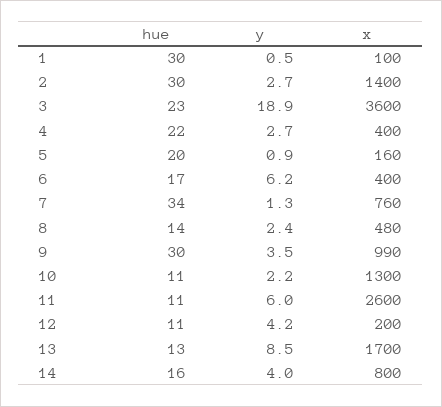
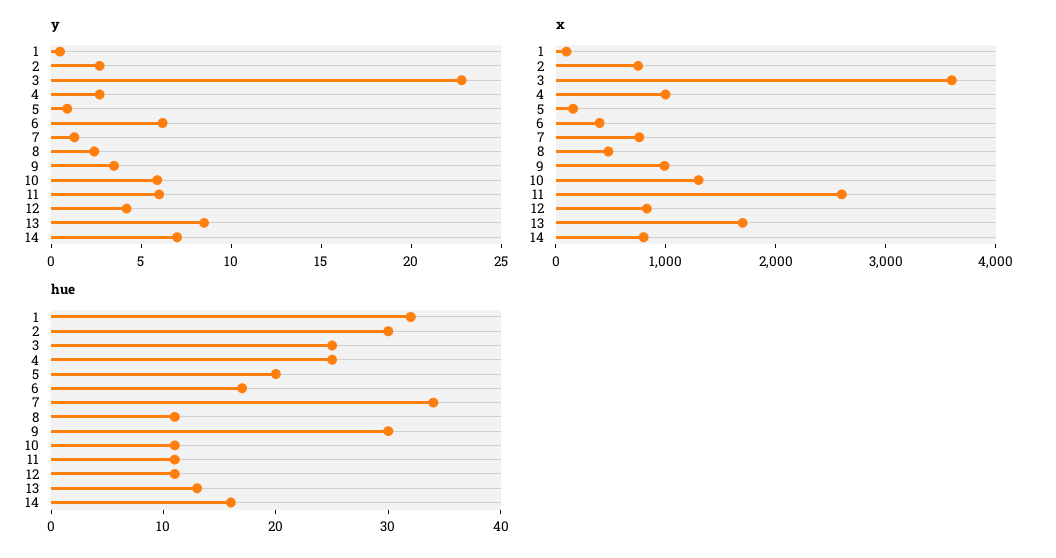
  {
    "hue": {
-     "1": 30,
+     "1": 32,
      "2": 30,
-     "3": 23,
+     "3": 25,
-     "4": 22,
+     "4": 25,
      "5": 20,
      "6": 17,
      "7": 34,
-     "8": 14,
+     "8": 11,
      "9": 30,
      "10": 11,
      "11": 11,
      "12": 11,
      "13": 13,
      "14": 16
    },
    "y": {
      "1": 0.5,
      "2": 2.7,
-     "3": 18.9,
+     "3": 23,
      "4": 2.7,
      "5": 0.9,
      "6": 6.2,
      "7": 1.3,
      "8": 2.4,
      "9": 3.5,
-     "10": 2.2,
+     "10": 6,
      "11": 6,
      "12": 4.2,
      "13": 8.5,
-     "14": 4
+     "14": 7
    },
    "x": {
      "1": 100,
-     "2": 1400,
+     "2": 800,
      "3": 3600,
-     "4": 400,
+     "4": 1000,
      "5": 160,
      "6": 400,
      "7": 760,
      "8": 480,
      "9": 990,
      "10": 1300,
      "11": 2600,
-     "12": 200,
+     "12": 800,
      "13": 1700,
      "14": 800
    }
  }

